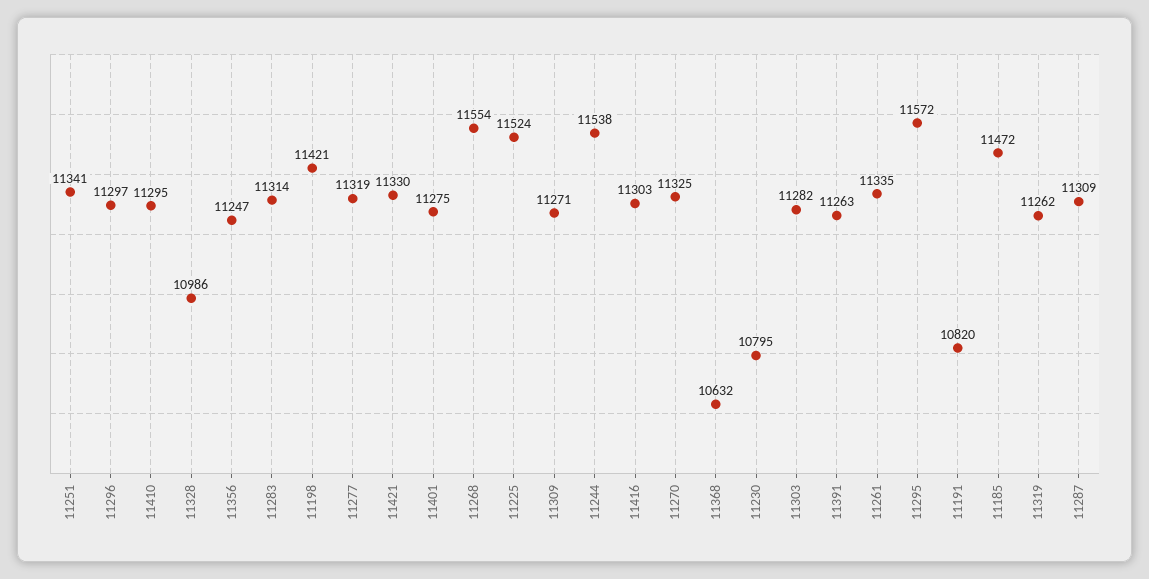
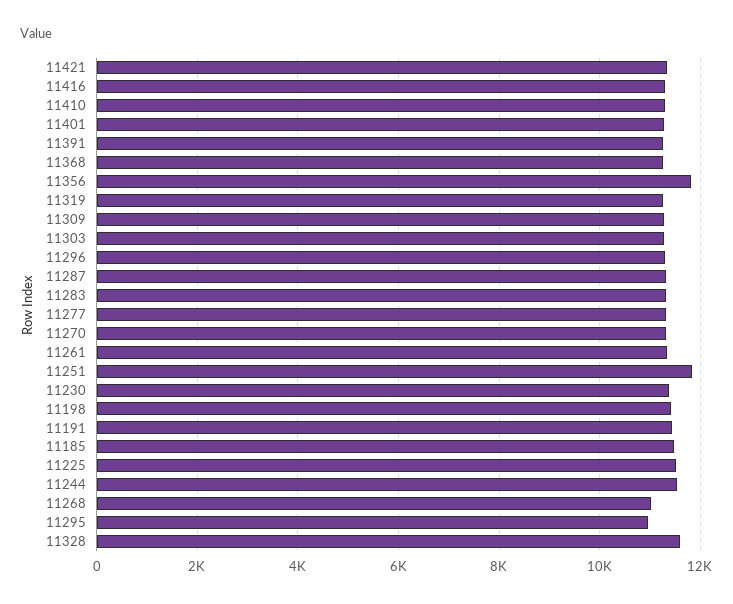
  {
-   "11251": 11341,
+   "11251": 11800,
    "11296": 11297,
    "11410": 11295,
-   "11328": 10986,
+   "11328": 11600,
-   "11356": 11247,
+   "11356": 11800,
    "11283": 11314,
    "11198": 11421,
    "11277": 11319,
    "11421": 11330,
    "11401": 11275,
-   "11268": 11554,
+   "11268": 11000,
    "11225": 11524,
    "11309": 11271,
    "11244": 11538,
    "11416": 11303,
    "11270": 11325,
-   "11368": 10632,
+   "11368": 11200,
-   "11230": 10795,
+   "11230": 11400,
    "11303": 11282,
    "11391": 11263,
    "11261": 11335,
-   "11295": 11572,
+   "11295": 11000,
-   "11191": 10820,
+   "11191": 11400,
    "11185": 11472,
    "11319": 11262,
    "11287": 11309
  }

